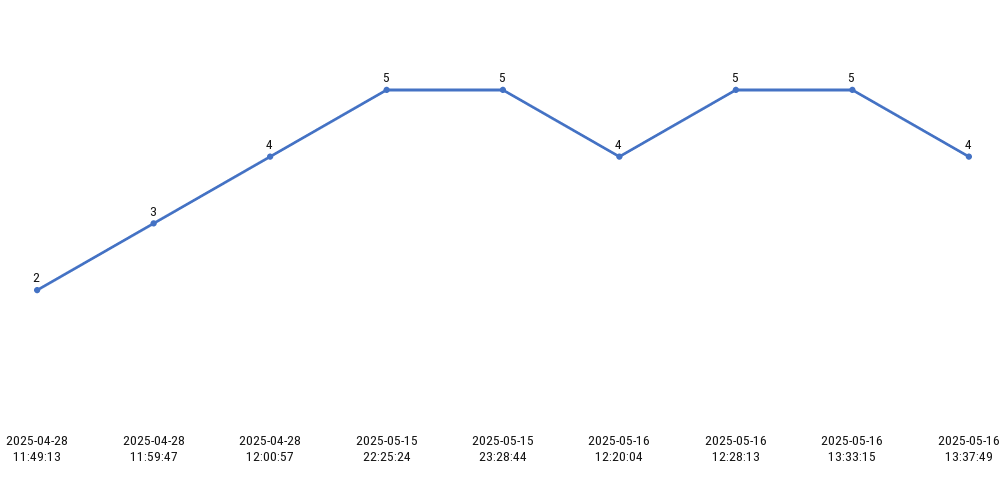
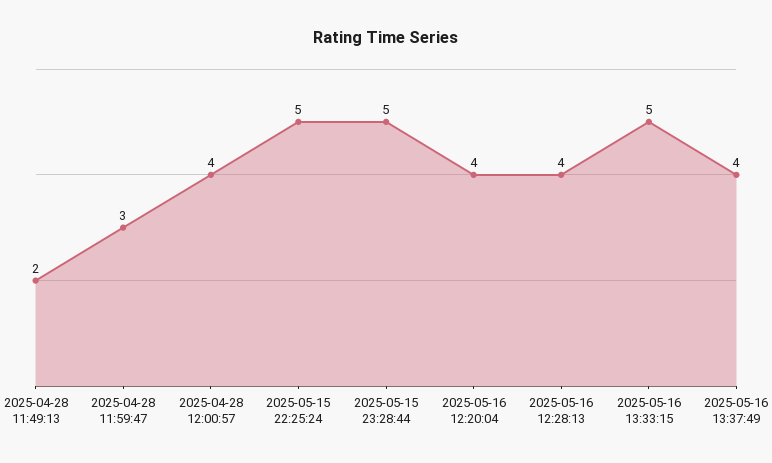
  {
    "2025-04-28 11:49:13": 2,
    "2025-04-28 11:59:47": 3,
    "2025-04-28 12:00:57": 4,
    "2025-05-15 22:25:24": 5,
    "2025-05-15 23:28:44": 5,
    "2025-05-16 12:20:04": 4,
-   "2025-05-16 12:28:13": 5,
+   "2025-05-16 12:28:13": 4,
    "2025-05-16 13:33:15": 5,
    "2025-05-16 13:37:49": 4
  }

